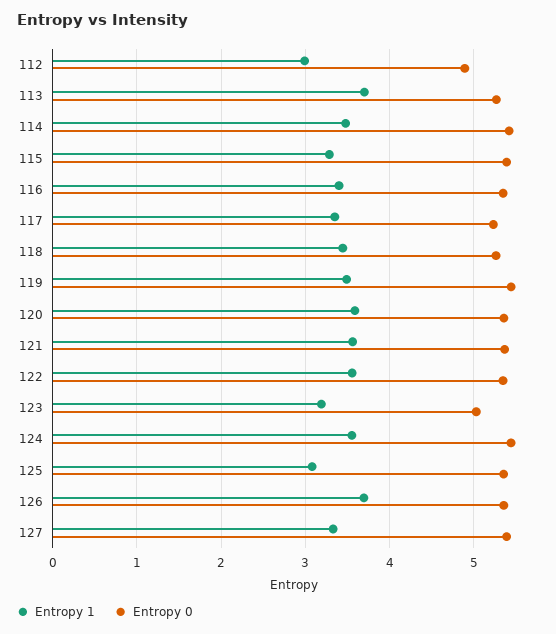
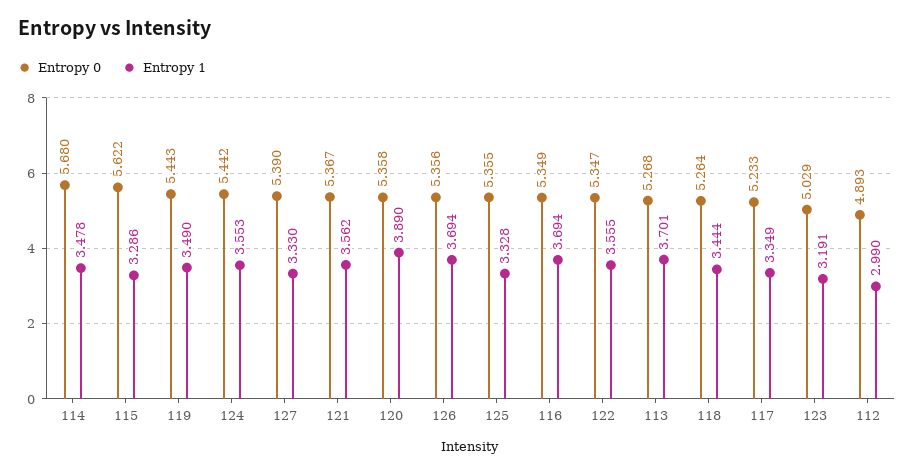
  {
    "Entropy 1": {
      "112": 2.99,
      "113": 3.701,
      "114": 3.478,
      "115": 3.286,
-     "116": 3.4,
+     "116": 3.694,
      "117": 3.349,
      "118": 3.444,
      "119": 3.49,
-     "120": 3.6,
+     "120": 3.89,
      "121": 3.562,
      "122": 3.555,
      "123": 3.191,
      "124": 3.553,
-     "125": 3.1,
+     "125": 3.328,
      "126": 3.694,
      "127": 3.33
    },
    "Entropy 0": {
      "112": 4.893,
      "113": 5.268,
-     "114": 5.4,
+     "114": 5.68,
-     "115": 5.4,
+     "115": 5.622,
      "116": 5.349,
      "117": 5.233,
      "118": 5.264,
      "119": 5.443,
      "120": 5.358,
      "121": 5.367,
      "122": 5.347,
      "123": 5.029,
      "124": 5.442,
      "125": 5.355,
      "126": 5.356,
      "127": 5.39
    }
  }

